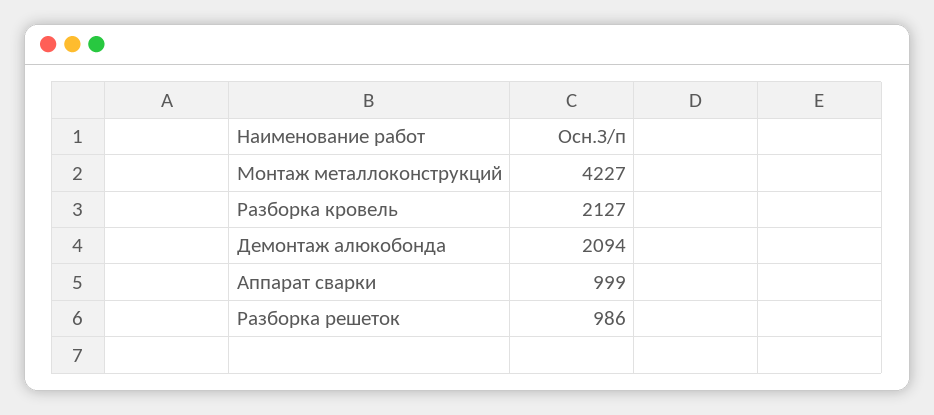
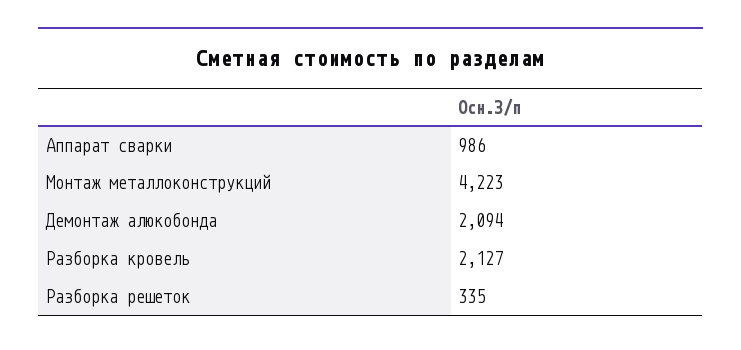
  {
-   "Монтаж металлоконструкций": 4227,
+   "Монтаж металлоконструкций": 4223,
    "Разборка кровель": 2127,
    "Демонтаж алюкобонда": 2094,
-   "Аппарат сварки": 999,
+   "Аппарат сварки": 986,
-   "Разборка решеток": 986
+   "Разборка решеток": 335
  }

